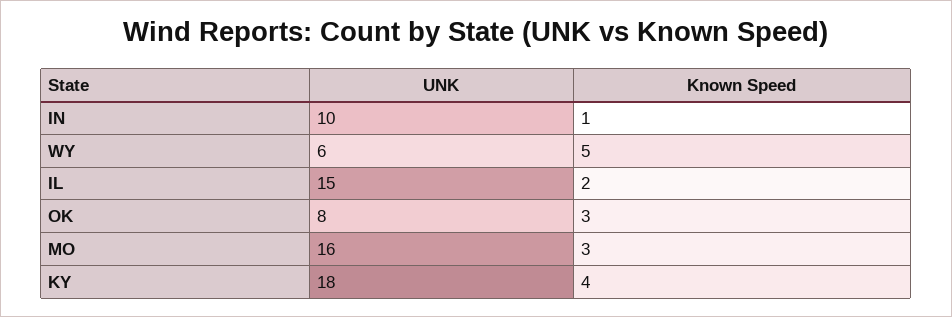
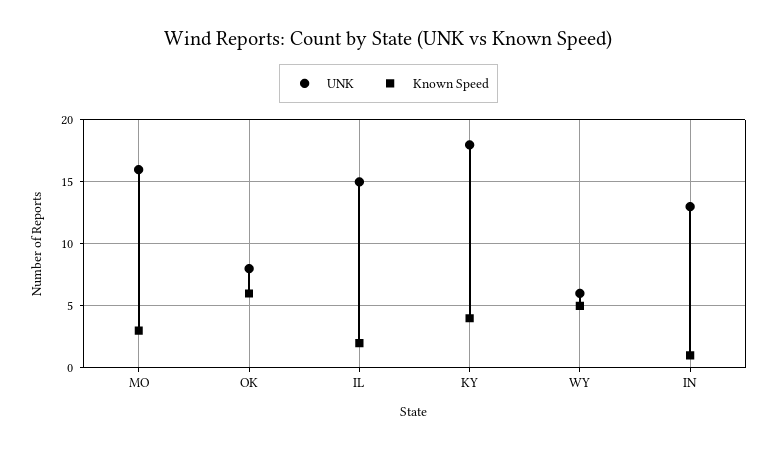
  {
    "UNK": {
-     "IN": 10,
+     "IN": 13,
      "WY": 6,
      "IL": 15,
      "OK": 8,
      "MO": 16,
      "KY": 18
    },
    "Known Speed": {
      "IN": 1,
      "WY": 5,
      "IL": 2,
-     "OK": 3,
+     "OK": 6,
      "MO": 3,
      "KY": 4
    }
  }

